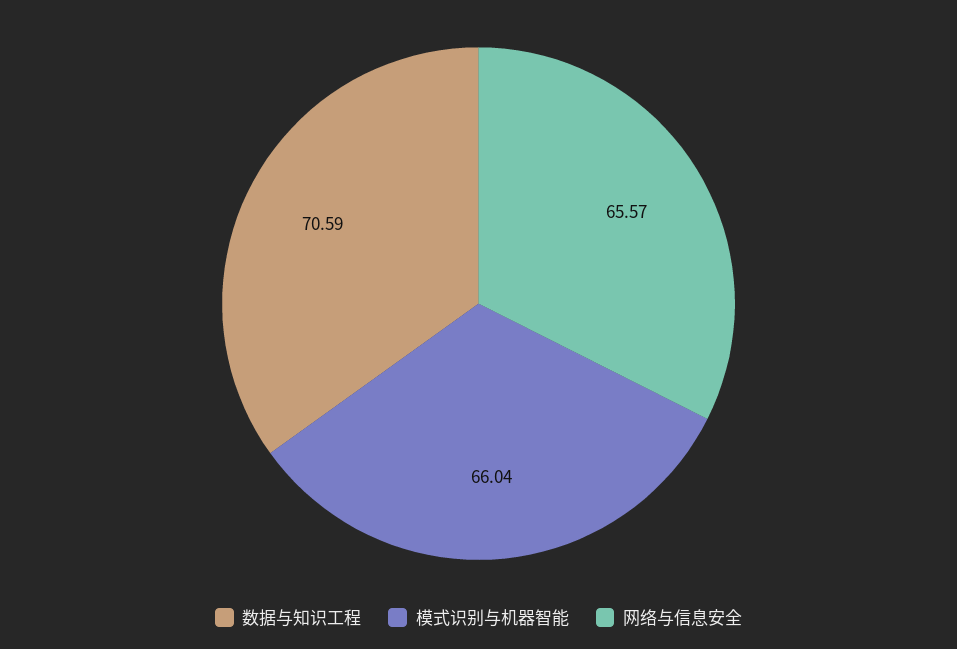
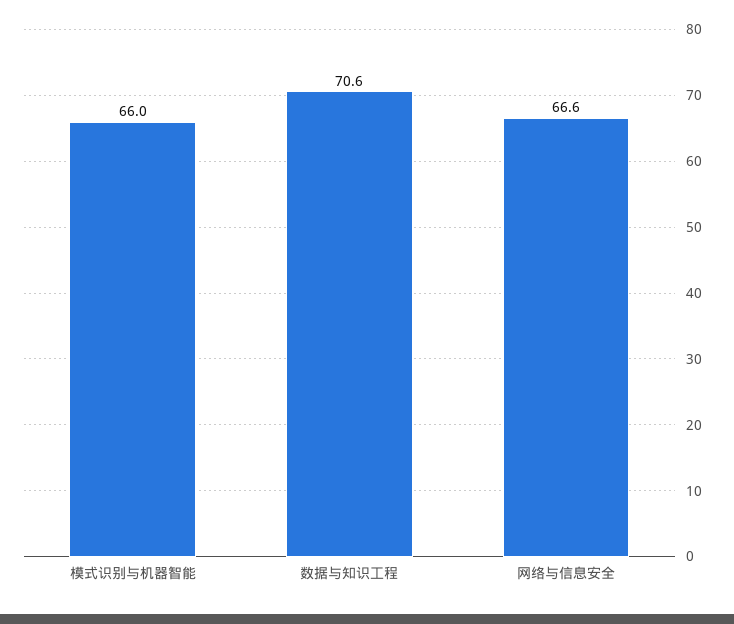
  {
    "数据与知识工程": 70.59,
    "模式识别与机器智能": 66.04,
-   "网络与信息安全": 65.57
+   "网络与信息安全": 66.6
  }

